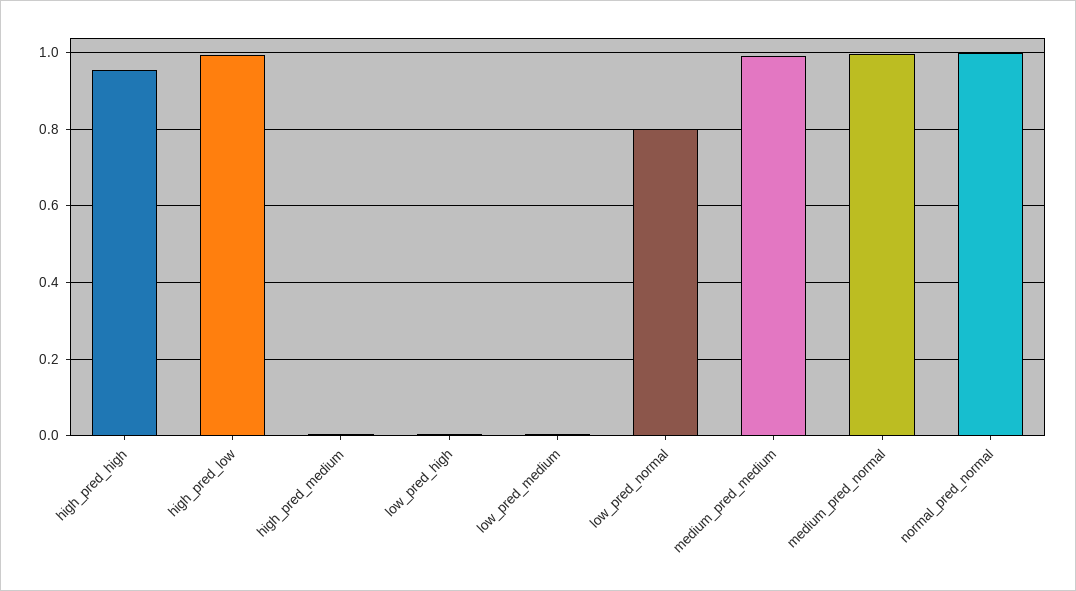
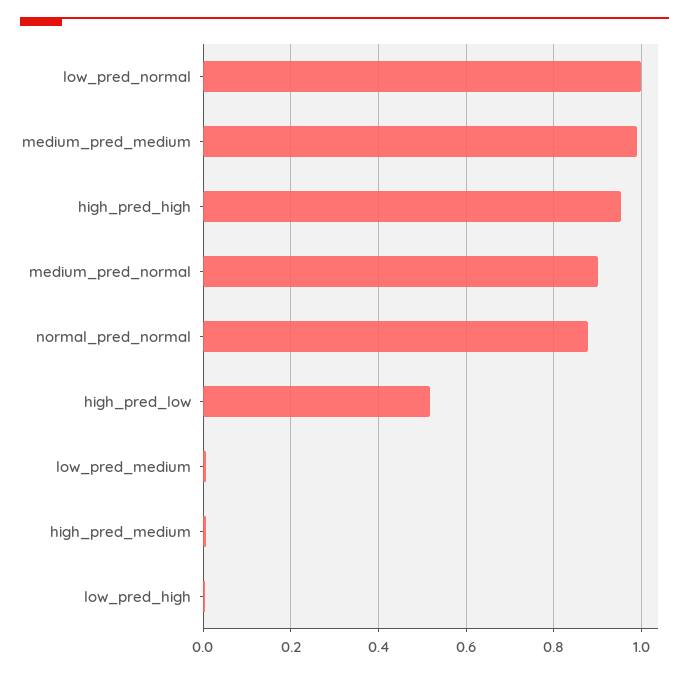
  {
    "high_pred_high": 0.96,
-   "high_pred_low": 1,
+   "high_pred_low": 0.52,
    "high_pred_medium": 0,
    "low_pred_high": 0,
    "low_pred_medium": 0,
-   "low_pred_normal": 0.8,
+   "low_pred_normal": 1,
    "medium_pred_medium": 1,
-   "medium_pred_normal": 1,
+   "medium_pred_normal": 0.9,
-   "normal_pred_normal": 1
+   "normal_pred_normal": 0.88
  }

